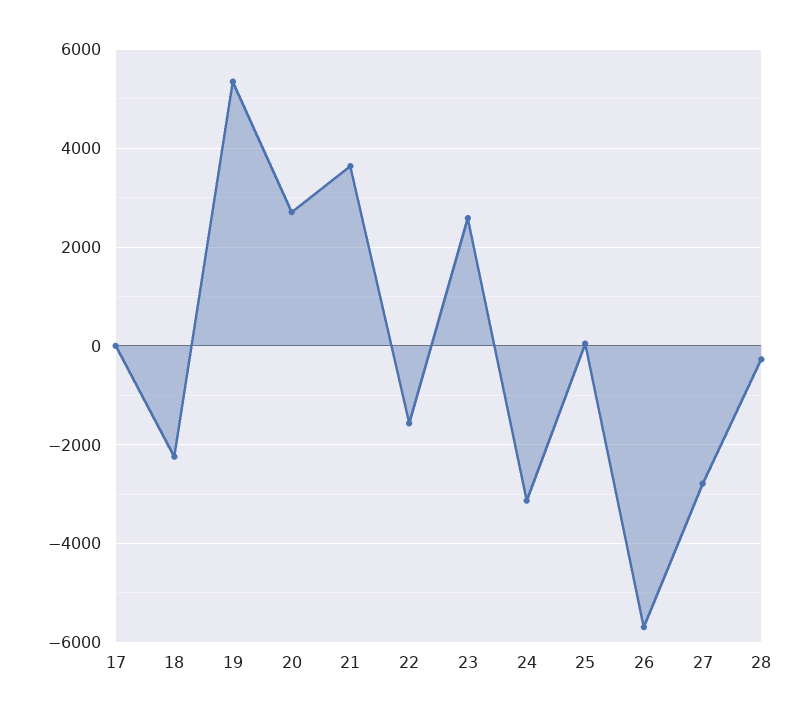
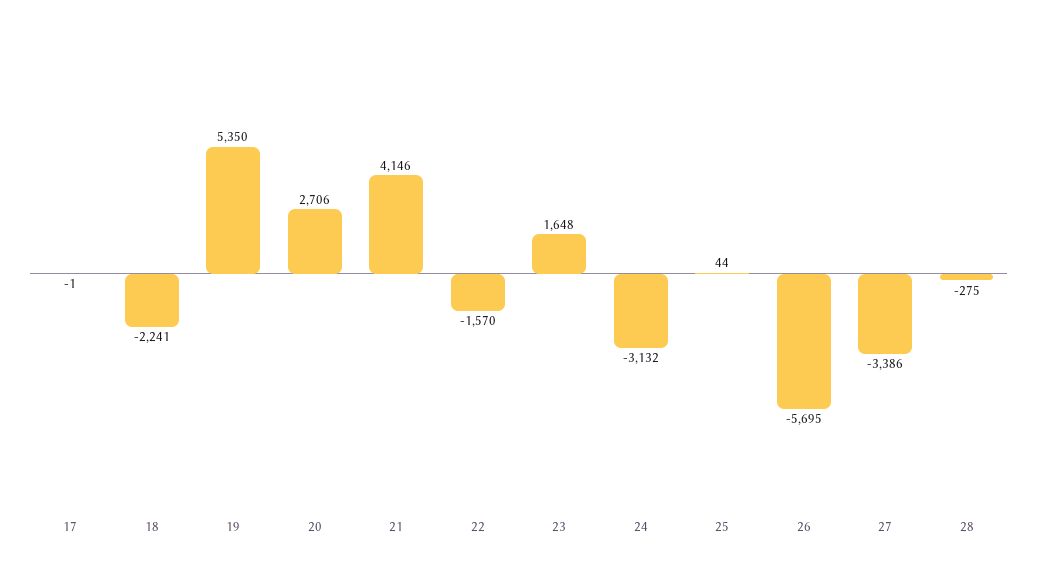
  {
    "17": -1,
    "18": -2241,
    "19": 5350,
    "20": 2706,
-   "21": 3600,
+   "21": 4146,
    "22": -1570,
-   "23": 2600,
+   "23": 1648,
    "24": -3132,
    "25": 44,
    "26": -5695,
-   "27": -2800,
+   "27": -3386,
    "28": -275
  }

